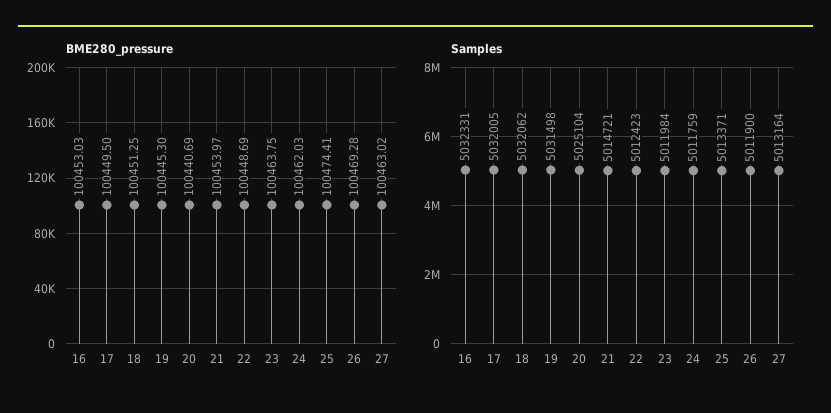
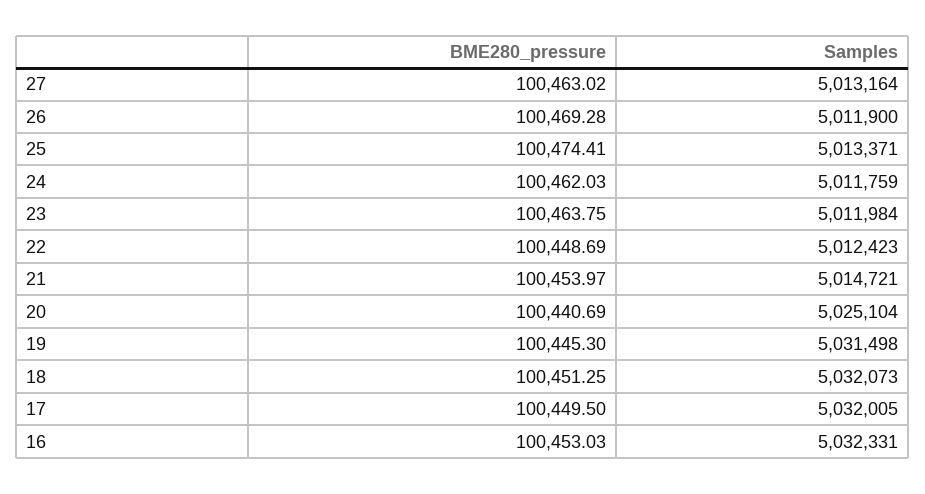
  {
    "BME280_pressure": {
      "16": 100453.03,
      "17": 100449.5,
      "18": 100451.25,
      "19": 100445.3,
      "20": 100440.69,
      "21": 100453.97,
      "22": 100448.69,
      "23": 100463.75,
      "24": 100462.03,
      "25": 100474.41,
      "26": 100469.28,
      "27": 100463.02
    },
    "Samples": {
      "16": 5032331,
      "17": 5032005,
-     "18": 5032062,
+     "18": 5032073,
      "19": 5031498,
      "20": 5025104,
      "21": 5014721,
      "22": 5012423,
      "23": 5011984,
      "24": 5011759,
      "25": 5013371,
      "26": 5011900,
      "27": 5013164
    }
  }

